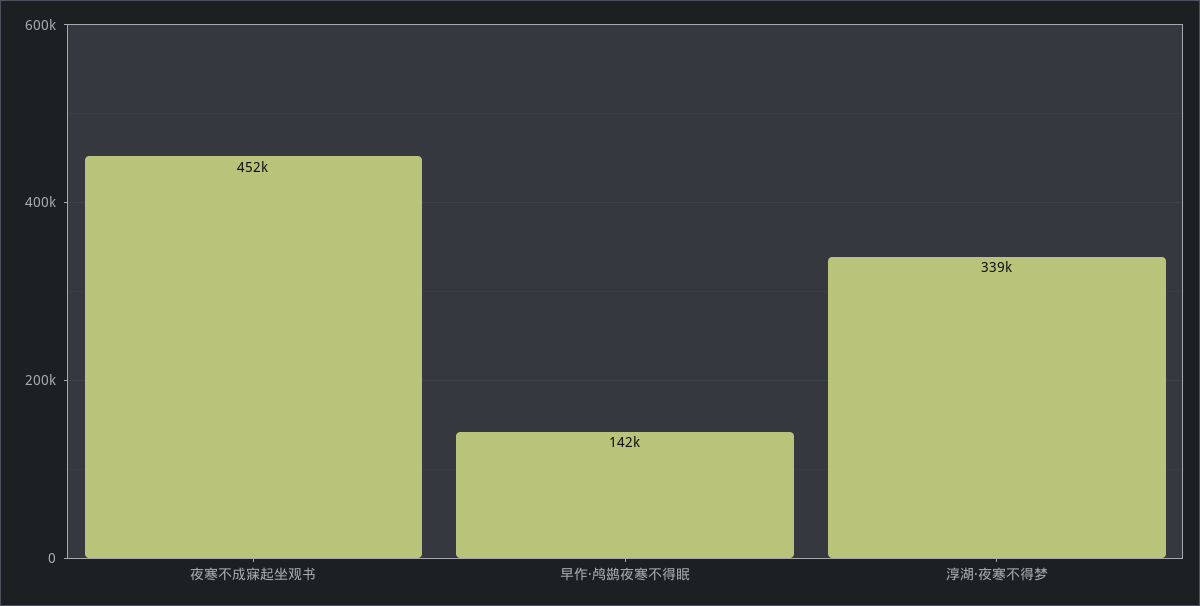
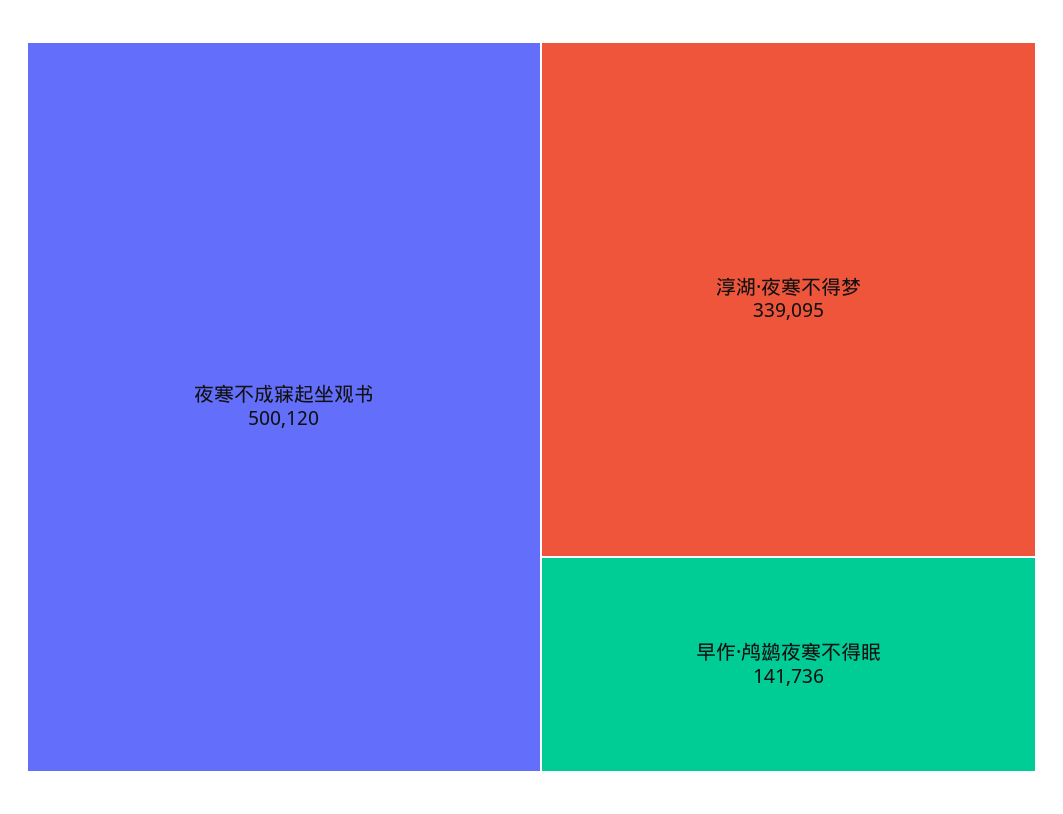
  {
-   "夜寒不成寐起坐观书": 452000,
+   "夜寒不成寐起坐观书": 500120,
    "早作·鸬鹚夜寒不得眠": 141736,
    "淳湖·夜寒不得梦": 339095
  }

